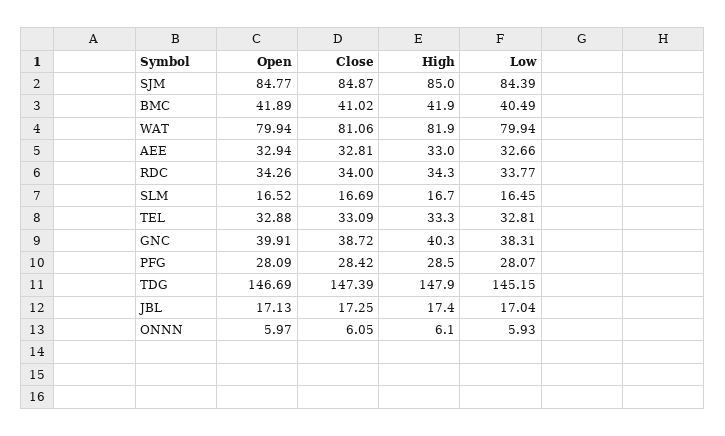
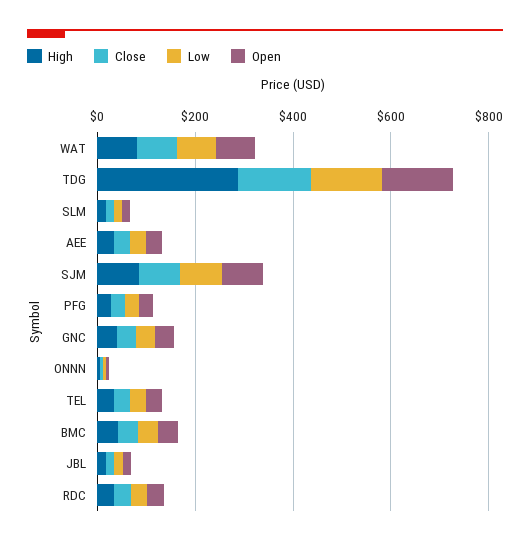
  {
    "Open": {
      "SJM": 84.77,
      "BMC": 41.89,
      "WAT": 79.94,
      "AEE": 32.94,
      "RDC": 34.26,
      "SLM": 16.52,
      "TEL": 32.88,
      "GNC": 39.91,
      "PFG": 28.09,
      "TDG": 146.69,
      "JBL": 17.13,
      "ONNN": 5.97
    },
    "Close": {
      "SJM": 84.87,
      "BMC": 41.02,
      "WAT": 81.06,
      "AEE": 32.81,
      "RDC": 34,
      "SLM": 16.69,
      "TEL": 33.09,
      "GNC": 38.72,
      "PFG": 28.42,
      "TDG": 147.39,
      "JBL": 17.25,
      "ONNN": 6.05
    },
    "High": {
      "SJM": 85,
      "BMC": 41.9,
      "WAT": 81.9,
      "AEE": 33,
      "RDC": 34.3,
      "SLM": 16.7,
      "TEL": 33.3,
      "GNC": 40.3,
      "PFG": 28.5,
-     "TDG": 147.9,
+     "TDG": 300,
      "JBL": 17.4,
      "ONNN": 6.1
    },
    "Low": {
      "SJM": 84.39,
      "BMC": 40.49,
      "WAT": 79.94,
      "AEE": 32.66,
      "RDC": 33.77,
      "SLM": 16.45,
      "TEL": 32.81,
      "GNC": 38.31,
      "PFG": 28.07,
      "TDG": 145.15,
      "JBL": 17.04,
      "ONNN": 5.93
    }
  }

